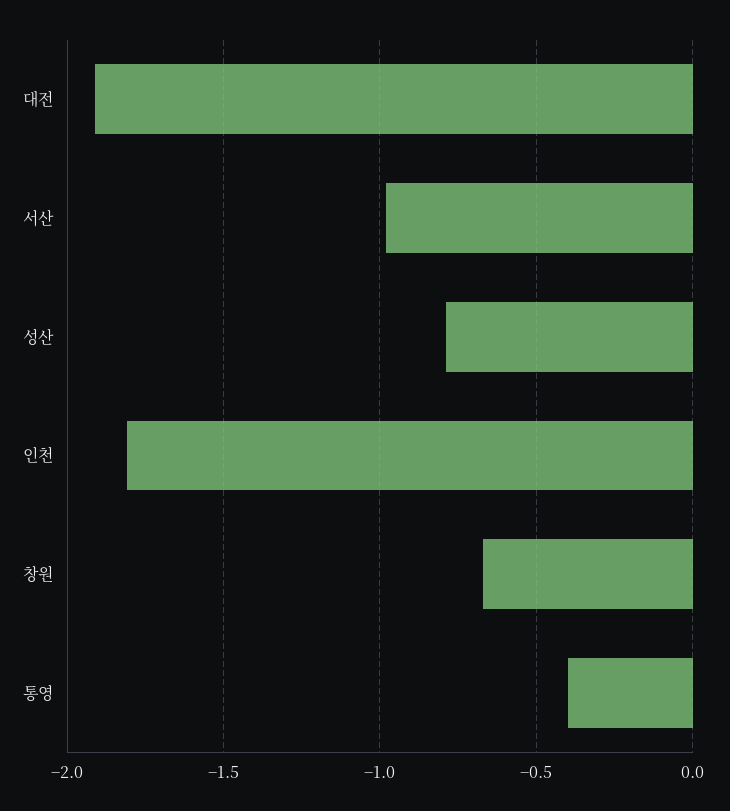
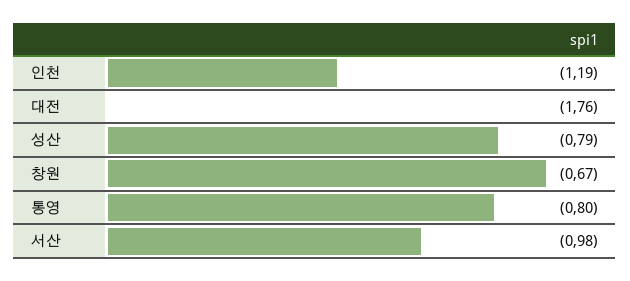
  {
-   "대전": -1.9,
+   "대전": -1.76,
    "서산": -0.98,
    "성산": -0.79,
-   "인천": -1.8,
+   "인천": -1.19,
    "창원": -0.67,
-   "통영": -0.4
+   "통영": -0.8
  }

